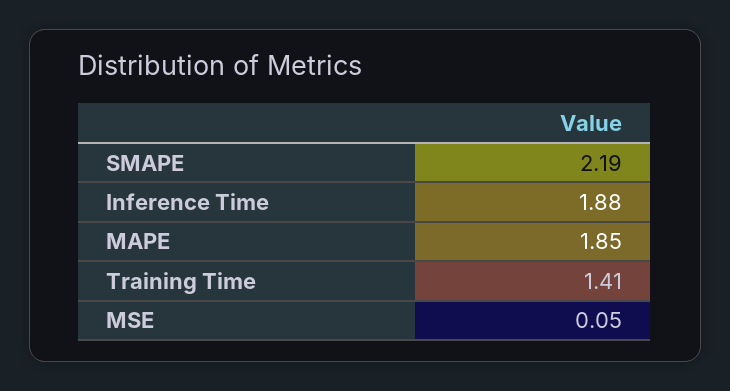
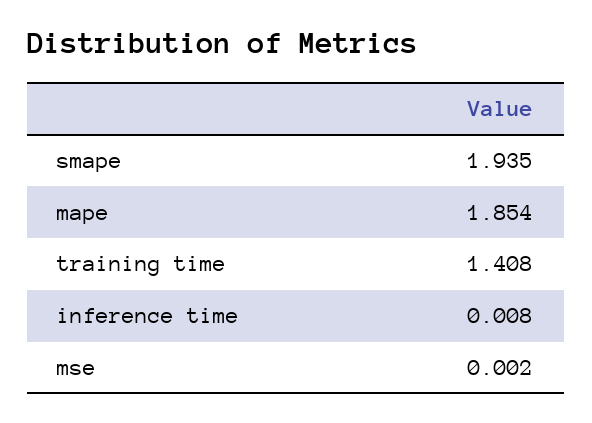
  {
-   "SMAPE": 2.19,
+   "SMAPE": 1.935,
-   "Inference Time": 1.88,
+   "Inference Time": 0.008,
    "MAPE": 1.854,
    "Training Time": 1.408,
-   "MSE": 0.05
+   "MSE": 0.002
  }

